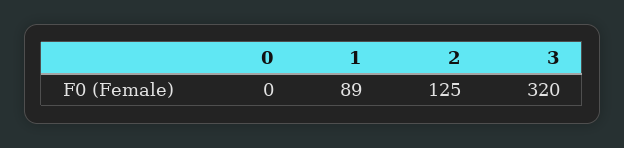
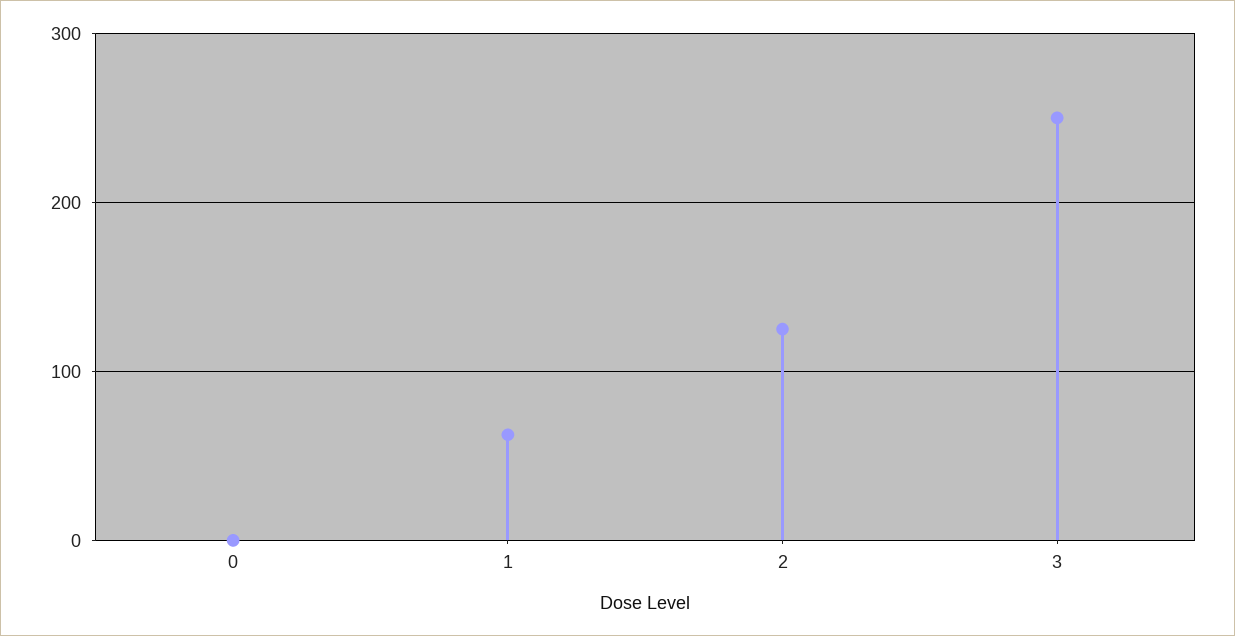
  {
    "0": 0,
-   "1": 89,
+   "1": 60,
    "2": 125,
-   "3": 320
+   "3": 250
  }

